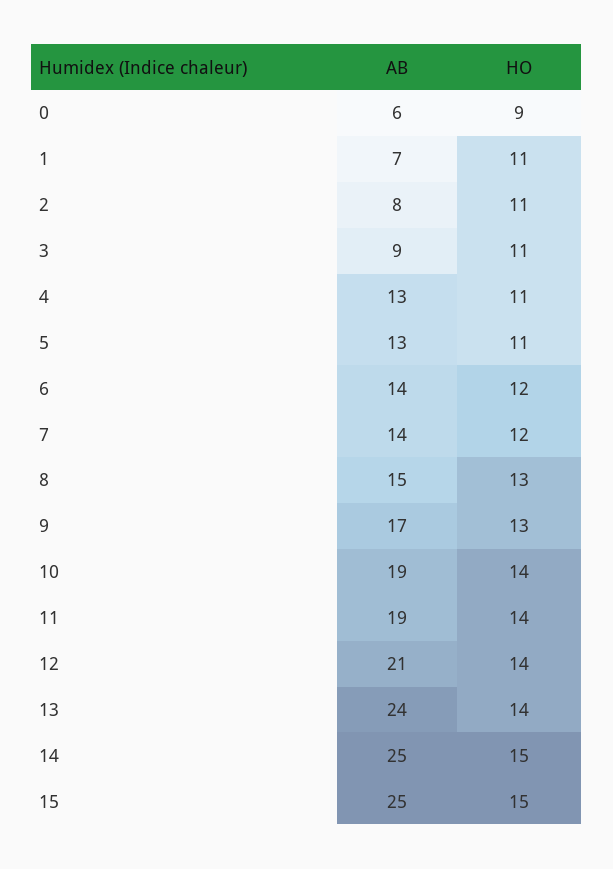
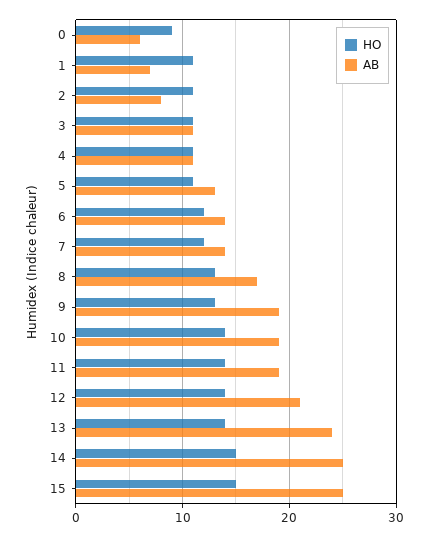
  {
    "AB": {
      "0": 6,
      "1": 7,
      "2": 8,
-     "3": 9,
+     "3": 11,
-     "4": 13,
+     "4": 11,
      "5": 13,
      "6": 14,
      "7": 14,
-     "8": 15,
+     "8": 17,
-     "9": 17,
+     "9": 19,
      "10": 19,
      "11": 19,
      "12": 21,
      "13": 24,
      "14": 25,
      "15": 25
    },
    "HO": {
      "0": 9,
      "1": 11,
      "2": 11,
      "3": 11,
      "4": 11,
      "5": 11,
      "6": 12,
      "7": 12,
      "8": 13,
      "9": 13,
      "10": 14,
      "11": 14,
      "12": 14,
      "13": 14,
      "14": 15,
      "15": 15
    }
  }

